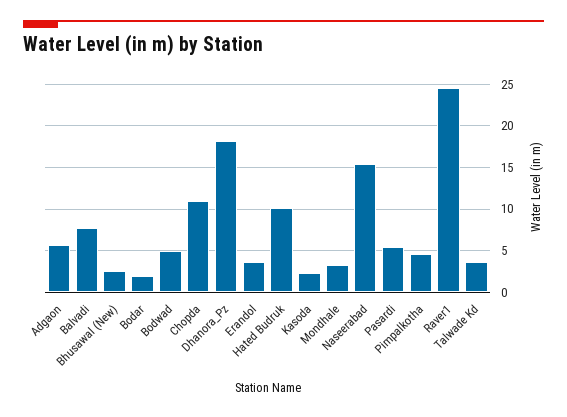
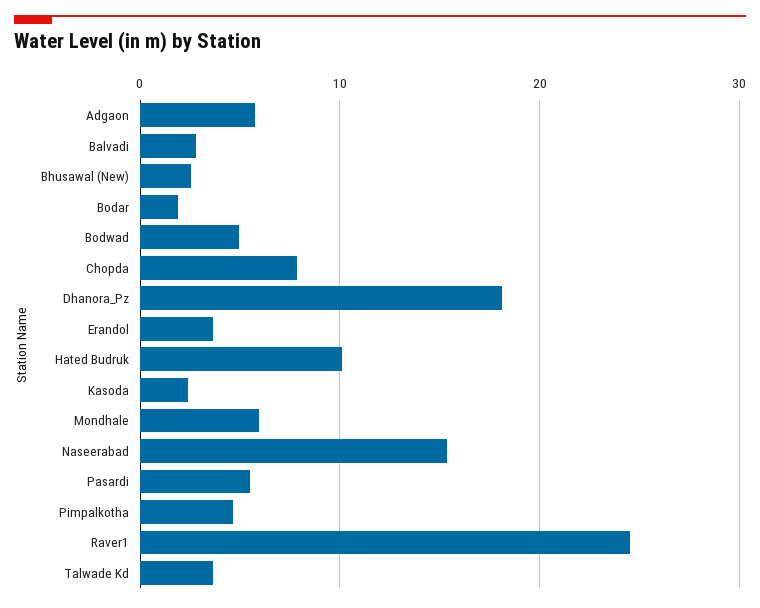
  {
    "Adgaon": 6,
-   "Balvadi": 8,
+   "Balvadi": 3,
    "Bhusawal (New)": 3,
    "Bodar": 2,
    "Bodwad": 5,
-   "Chopda": 11,
+   "Chopda": 8,
    "Dhanora_Pz": 18,
    "Erandol": 4,
    "Hated Budruk": 10,
    "Kasoda": 2,
-   "Mondhale": 3,
+   "Mondhale": 6,
    "Naseerabad": 15,
    "Pasardi": 5,
    "Pimpalkotha": 5,
    "Raver1": 25,
    "Talwade Kd": 4
  }

